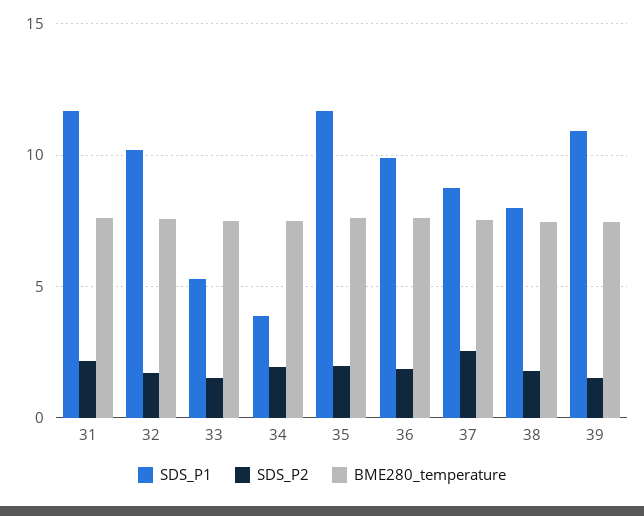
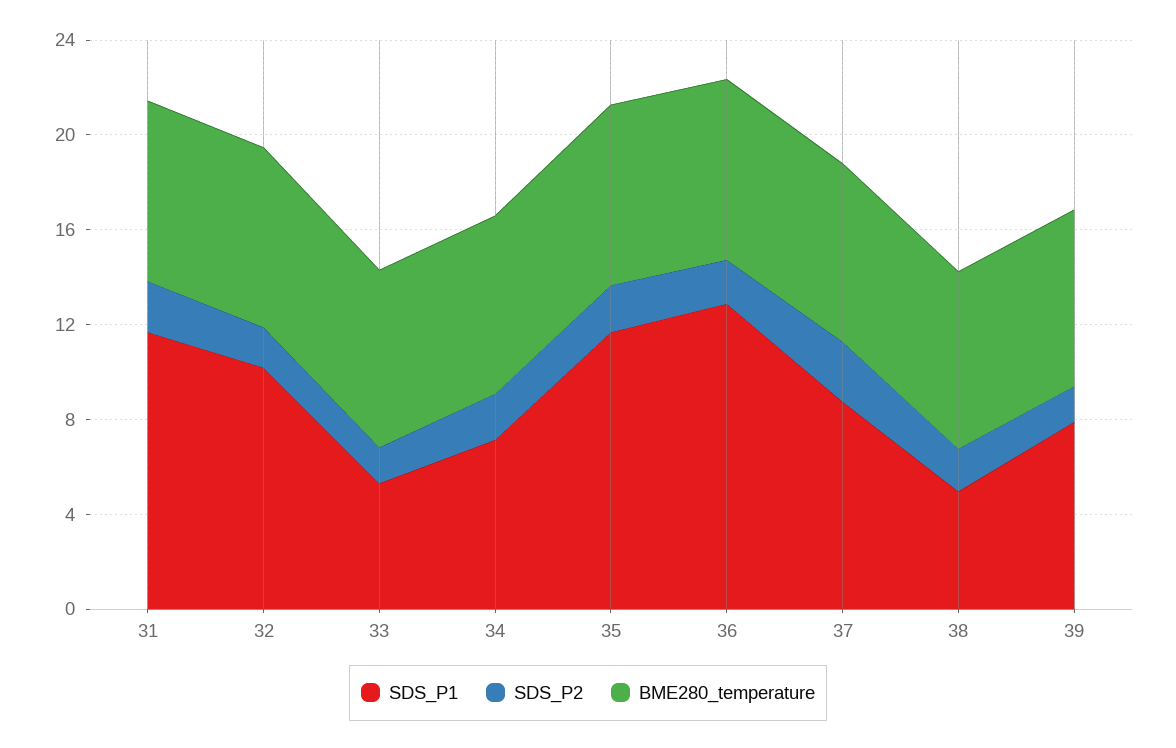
  {
    "SDS_P1": {
      "31": 11.5,
      "32": 10,
      "33": 5.5,
-     "34": 4,
+     "34": 7,
      "35": 11.5,
-     "36": 10,
+     "36": 13,
      "37": 9,
-     "38": 8,
+     "38": 5,
-     "39": 11
+     "39": 8
    },
    "SDS_P2": {
      "31": 2,
      "32": 1.5,
      "33": 1.5,
      "34": 2,
      "35": 2,
      "36": 2,
      "37": 2.5,
      "38": 2,
      "39": 1.5
    },
    "BME280_temperature": {
      "31": 7.5,
      "32": 7.5,
      "33": 7.5,
      "34": 7.5,
      "35": 7.5,
      "36": 7.5,
      "37": 7.5,
      "38": 7.5,
      "39": 7.5
    }
  }

